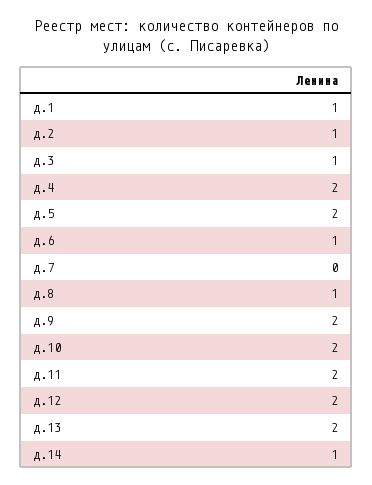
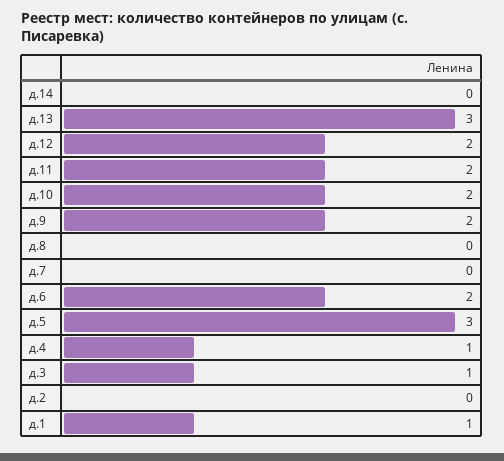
  {
    "д.1": 1,
-   "д.2": 1,
+   "д.2": 0,
    "д.3": 1,
-   "д.4": 2,
+   "д.4": 1,
-   "д.5": 2,
+   "д.5": 3,
-   "д.6": 1,
+   "д.6": 2,
    "д.7": 0,
-   "д.8": 1,
+   "д.8": 0,
    "д.9": 2,
    "д.10": 2,
    "д.11": 2,
    "д.12": 2,
-   "д.13": 2,
+   "д.13": 3,
-   "д.14": 1
+   "д.14": 0
  }

